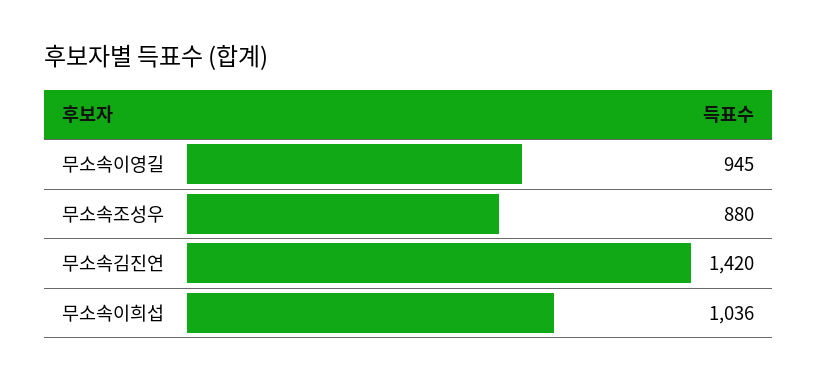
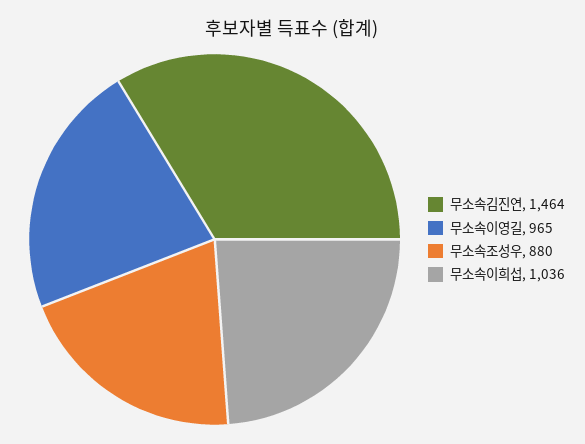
  {
-   "무소속이영길": 945,
+   "무소속이영길": 965,
    "무소속조성우": 880,
-   "무소속김진연": 1420,
+   "무소속김진연": 1464,
    "무소속이희섭": 1036
  }

